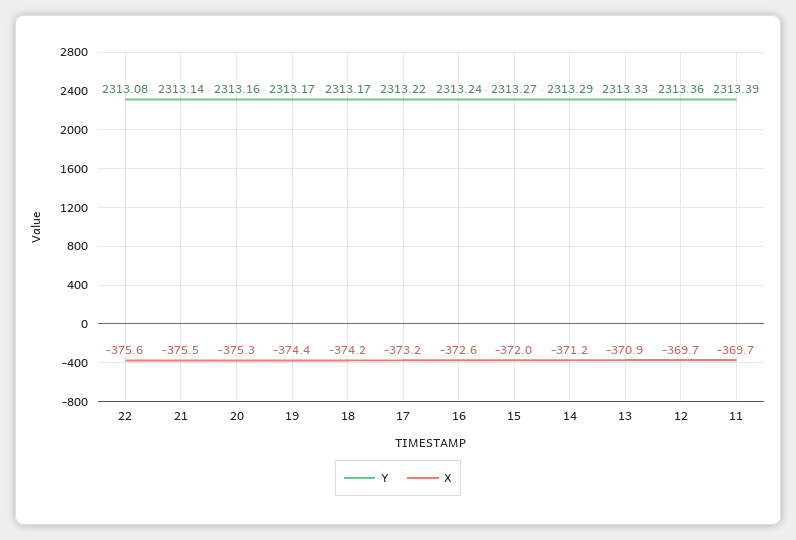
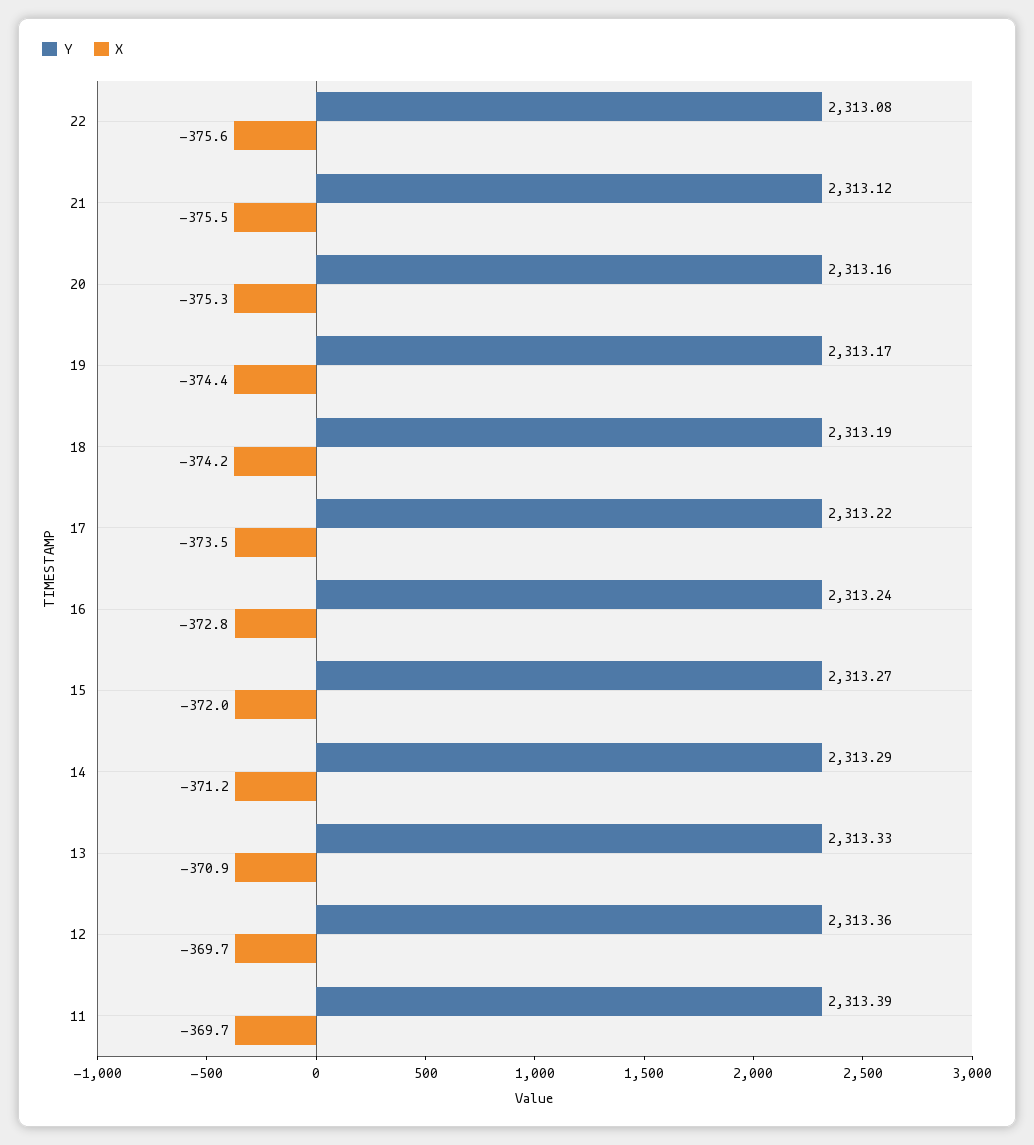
  {
    "Y": {
      "22": 2313.08,
-     "21": 2313.14,
+     "21": 2313.12,
      "20": 2313.16,
      "19": 2313.17,
-     "18": 2313.17,
+     "18": 2313.19,
      "17": 2313.22,
      "16": 2313.24,
      "15": 2313.27,
      "14": 2313.29,
      "13": 2313.33,
      "12": 2313.36,
      "11": 2313.39
    },
    "X": {
      "22": -375.6,
      "21": -375.5,
      "20": -375.3,
      "19": -374.4,
      "18": -374.2,
-     "17": -373.2,
+     "17": -373.5,
-     "16": -372.6,
+     "16": -372.8,
      "15": -372,
      "14": -371.2,
      "13": -370.9,
      "12": -369.7,
      "11": -369.7
    }
  }

